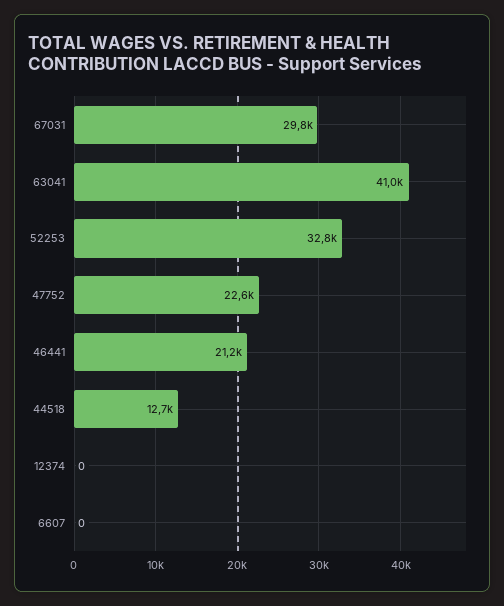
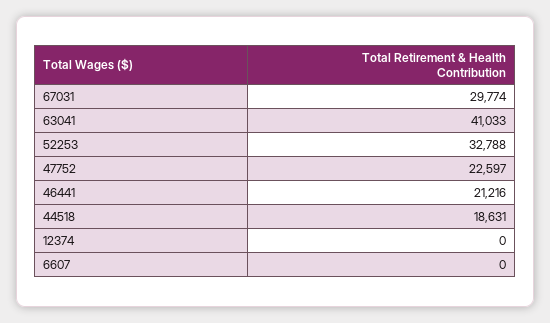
  {
    "67031": 29774,
    "63041": 41033,
    "52253": 32788,
    "47752": 22597,
    "46441": 21216,
-   "44518": 12700,
+   "44518": 18631,
    "12374": 0,
    "6607": 0
  }

